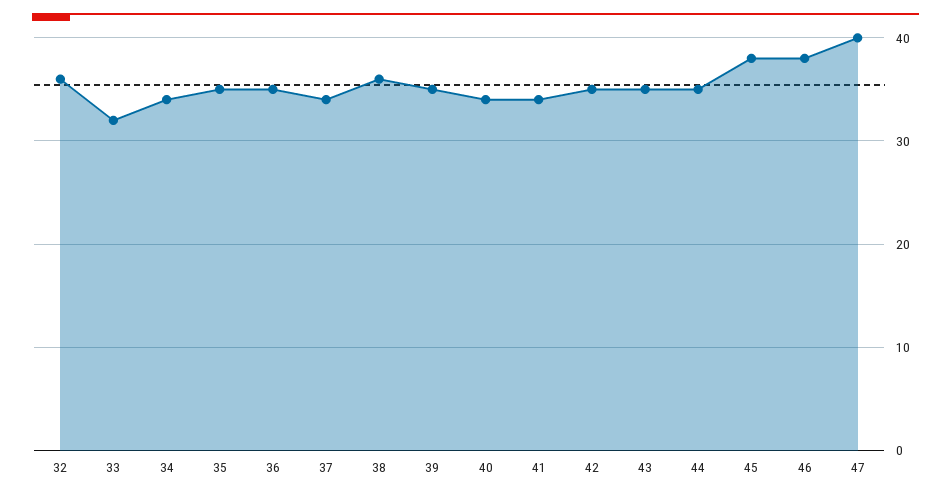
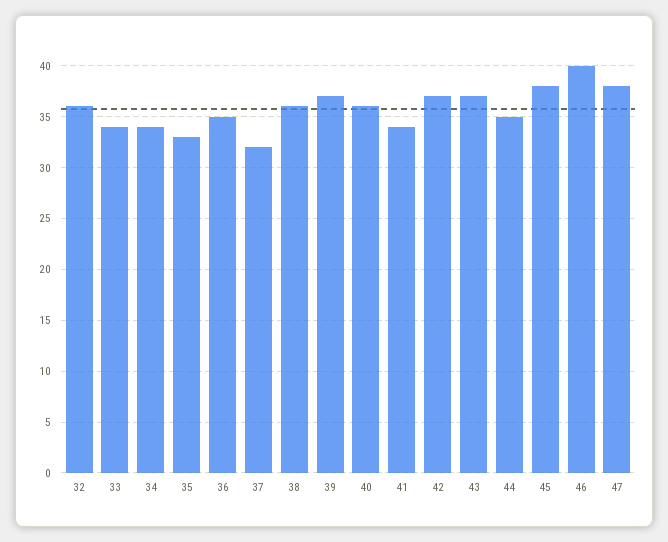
  {
    "32": 36,
-   "33": 32,
+   "33": 34,
    "34": 34,
-   "35": 35,
+   "35": 33,
    "36": 35,
-   "37": 34,
+   "37": 32,
    "38": 36,
-   "39": 35,
+   "39": 37,
-   "40": 34,
+   "40": 36,
    "41": 34,
-   "42": 35,
+   "42": 37,
-   "43": 35,
+   "43": 37,
    "44": 35,
    "45": 38,
-   "46": 38,
+   "46": 40,
-   "47": 40
+   "47": 38
  }

